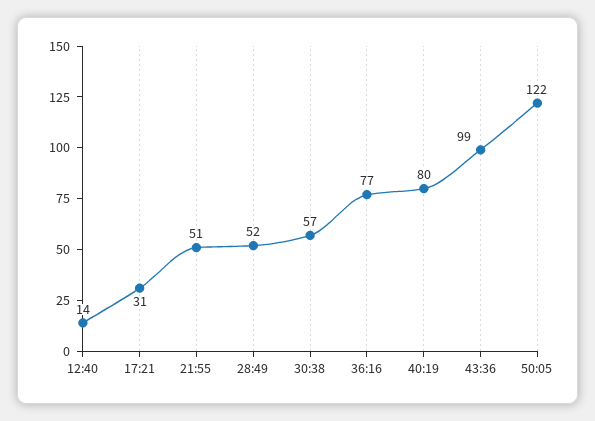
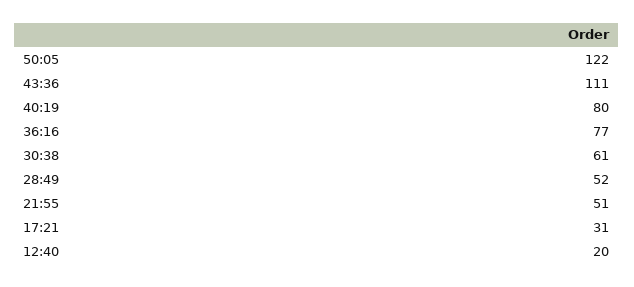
  {
-   "12:40": 14,
+   "12:40": 20,
    "17:21": 31,
    "21:55": 51,
    "28:49": 52,
-   "30:38": 57,
+   "30:38": 61,
    "36:16": 77,
    "40:19": 80,
-   "43:36": 99,
+   "43:36": 111,
    "50:05": 122
  }

